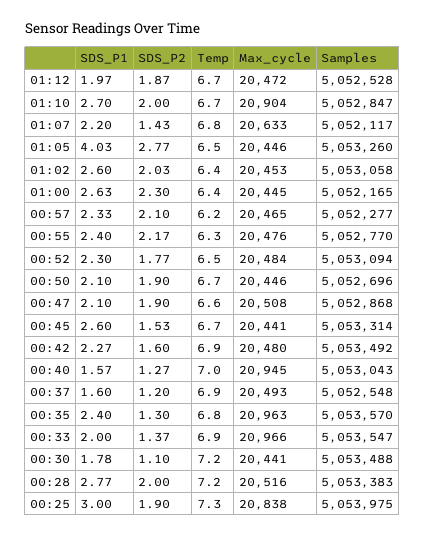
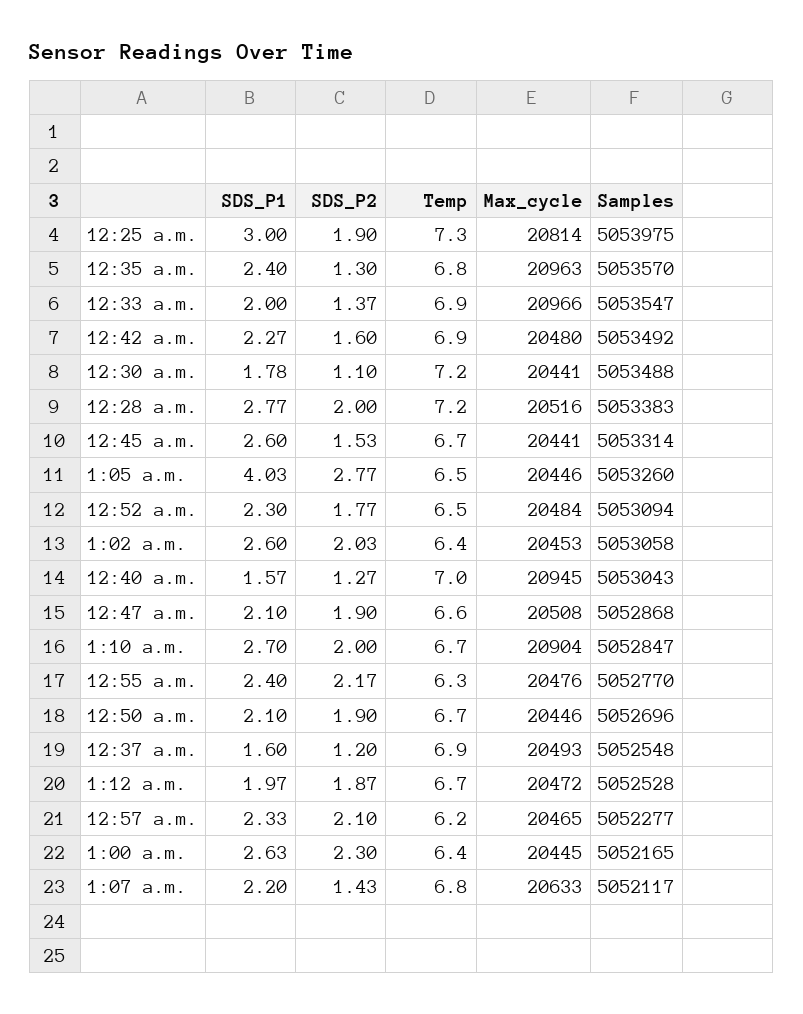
  {
    "SDS_P1": {
      "01:12": 1.97,
      "01:10": 2.7,
      "01:07": 2.2,
      "01:05": 4.03,
      "01:02": 2.6,
      "01:00": 2.63,
      "00:57": 2.33,
      "00:55": 2.4,
      "00:52": 2.3,
      "00:50": 2.1,
      "00:47": 2.1,
      "00:45": 2.6,
      "00:42": 2.27,
      "00:40": 1.57,
      "00:37": 1.6,
      "00:35": 2.4,
      "00:33": 2,
      "00:30": 1.78,
      "00:28": 2.77,
      "00:25": 3
    },
    "SDS_P2": {
      "01:12": 1.87,
      "01:10": 2,
      "01:07": 1.43,
      "01:05": 2.77,
      "01:02": 2.03,
      "01:00": 2.3,
      "00:57": 2.1,
      "00:55": 2.17,
      "00:52": 1.77,
      "00:50": 1.9,
      "00:47": 1.9,
      "00:45": 1.53,
      "00:42": 1.6,
      "00:40": 1.27,
      "00:37": 1.2,
      "00:35": 1.3,
      "00:33": 1.37,
      "00:30": 1.1,
      "00:28": 2,
      "00:25": 1.9
    },
    "Temp": {
      "01:12": 6.7,
      "01:10": 6.7,
      "01:07": 6.8,
      "01:05": 6.5,
      "01:02": 6.4,
      "01:00": 6.4,
      "00:57": 6.2,
      "00:55": 6.3,
      "00:52": 6.5,
      "00:50": 6.7,
      "00:47": 6.6,
      "00:45": 6.7,
      "00:42": 6.9,
      "00:40": 7,
      "00:37": 6.9,
      "00:35": 6.8,
      "00:33": 6.9,
      "00:30": 7.2,
      "00:28": 7.2,
      "00:25": 7.3
    },
    "Max_cycle": {
      "01:12": 20472,
      "01:10": 20904,
      "01:07": 20633,
      "01:05": 20446,
      "01:02": 20453,
      "01:00": 20445,
      "00:57": 20465,
      "00:55": 20476,
      "00:52": 20484,
      "00:50": 20446,
      "00:47": 20508,
      "00:45": 20441,
      "00:42": 20480,
      "00:40": 20945,
      "00:37": 20493,
      "00:35": 20963,
      "00:33": 20966,
      "00:30": 20441,
      "00:28": 20516,
-     "00:25": 20838
+     "00:25": 20814
    },
    "Samples": {
      "01:12": 5052528,
      "01:10": 5052847,
      "01:07": 5052117,
      "01:05": 5053260,
      "01:02": 5053058,
      "01:00": 5052165,
      "00:57": 5052277,
      "00:55": 5052770,
      "00:52": 5053094,
      "00:50": 5052696,
      "00:47": 5052868,
      "00:45": 5053314,
      "00:42": 5053492,
      "00:40": 5053043,
      "00:37": 5052548,
      "00:35": 5053570,
      "00:33": 5053547,
      "00:30": 5053488,
      "00:28": 5053383,
      "00:25": 5053975
    }
  }

